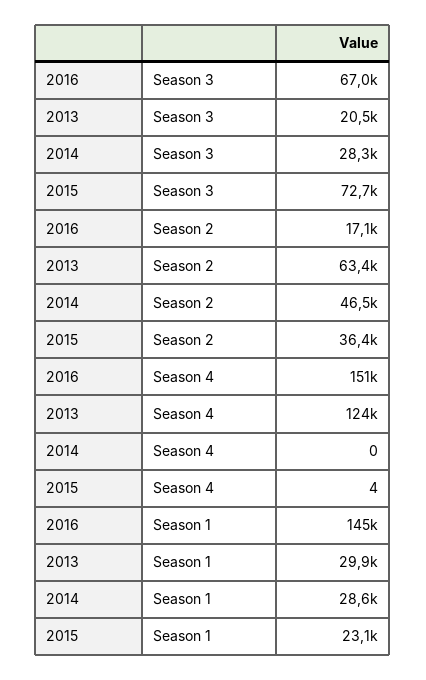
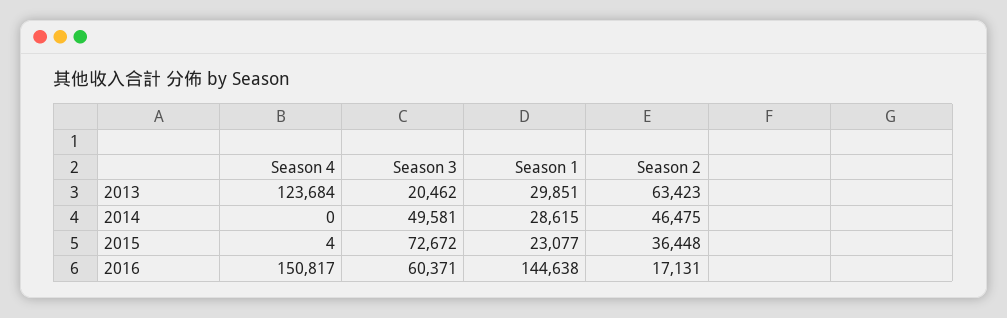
  {
    "2016": {
-     "Season 3": 67000,
+     "Season 3": 60371,
      "Season 2": 17131,
      "Season 4": 150817,
      "Season 1": 144638
    },
    "2013": {
      "Season 3": 20462,
      "Season 2": 63423,
      "Season 4": 123684,
      "Season 1": 29851
    },
    "2014": {
-     "Season 3": 28300,
+     "Season 3": 49581,
      "Season 2": 46475,
      "Season 4": 0,
      "Season 1": 28615
    },
    "2015": {
      "Season 3": 72672,
      "Season 2": 36448,
      "Season 4": 4,
      "Season 1": 23077
    }
  }

